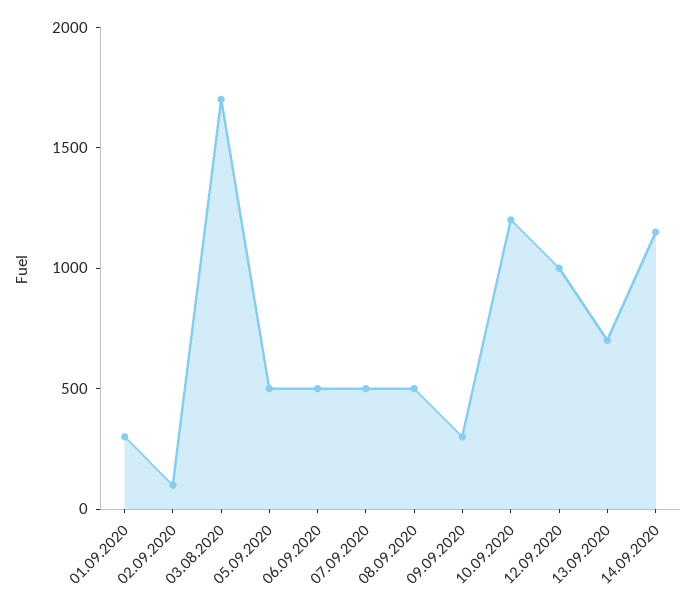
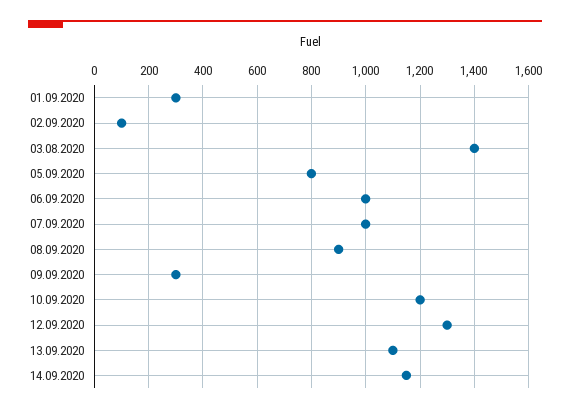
  {
    "01.09.2020": 300,
    "02.09.2020": 100,
-   "03.08.2020": 1700,
+   "03.08.2020": 1400,
-   "05.09.2020": 500,
+   "05.09.2020": 800,
-   "06.09.2020": 500,
+   "06.09.2020": 1000,
-   "07.09.2020": 500,
+   "07.09.2020": 1000,
-   "08.09.2020": 500,
+   "08.09.2020": 900,
    "09.09.2020": 300,
    "10.09.2020": 1200,
-   "12.09.2020": 1000,
+   "12.09.2020": 1300,
-   "13.09.2020": 700,
+   "13.09.2020": 1100,
    "14.09.2020": 1150
  }

